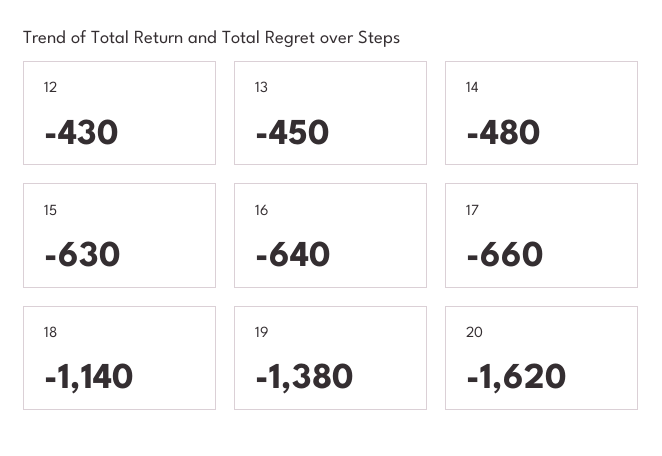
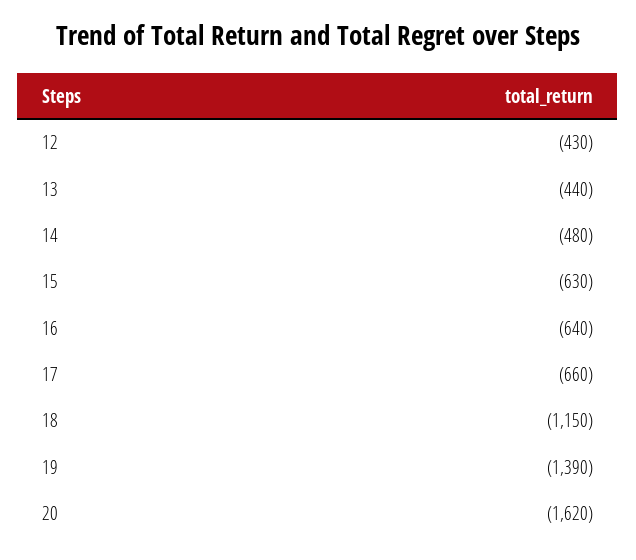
  {
    "12": -430,
-   "13": -450,
+   "13": -440,
    "14": -480,
    "15": -630,
    "16": -640,
    "17": -660,
-   "18": -1140,
+   "18": -1150,
-   "19": -1380,
+   "19": -1390,
    "20": -1620
  }

